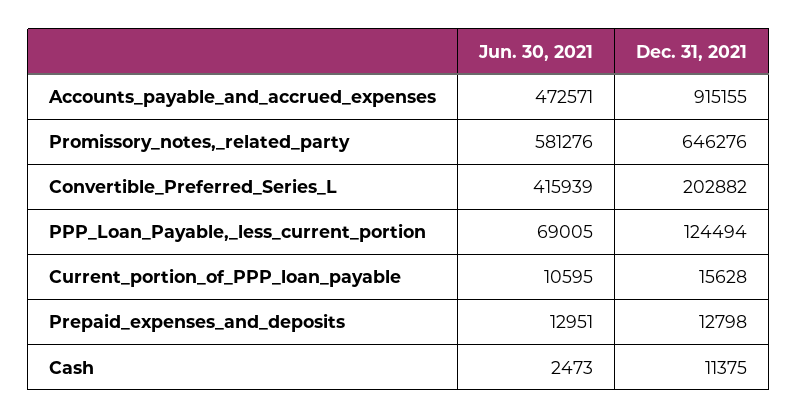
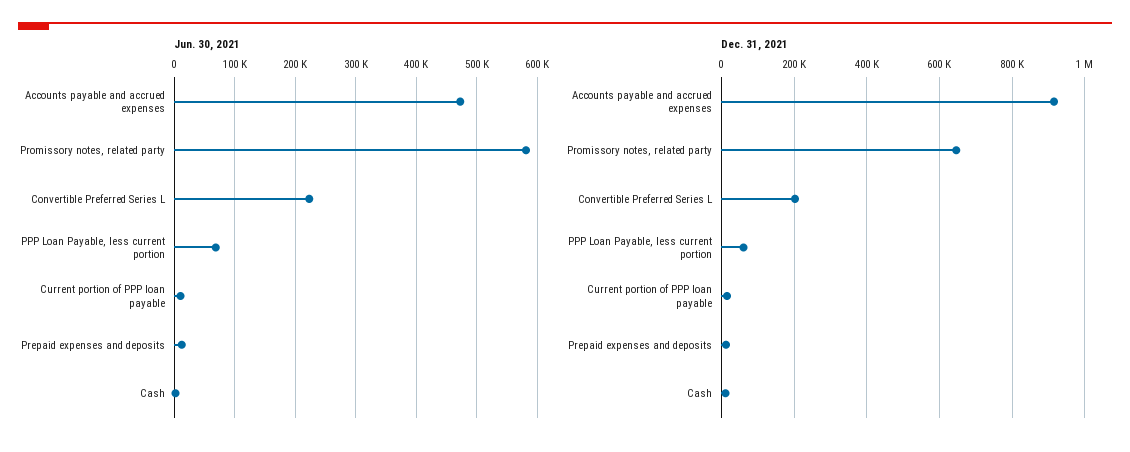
  {
    "Jun. 30, 2021": {
      "Accounts_payable_and_accrued_expenses": 472571,
      "Promissory_notes,_related_party": 581276,
-     "Convertible_Preferred_Series_L": 415939,
+     "Convertible_Preferred_Series_L": 220000,
      "PPP_Loan_Payable,_less_current_portion": 69005,
      "Current_portion_of_PPP_loan_payable": 10595,
      "Prepaid_expenses_and_deposits": 12951,
      "Cash": 2473
    },
    "Dec. 31, 2021": {
      "Accounts_payable_and_accrued_expenses": 915155,
      "Promissory_notes,_related_party": 646276,
      "Convertible_Preferred_Series_L": 202882,
-     "PPP_Loan_Payable,_less_current_portion": 124494,
+     "PPP_Loan_Payable,_less_current_portion": 60000,
      "Current_portion_of_PPP_loan_payable": 15628,
      "Prepaid_expenses_and_deposits": 12798,
      "Cash": 11375
    }
  }

